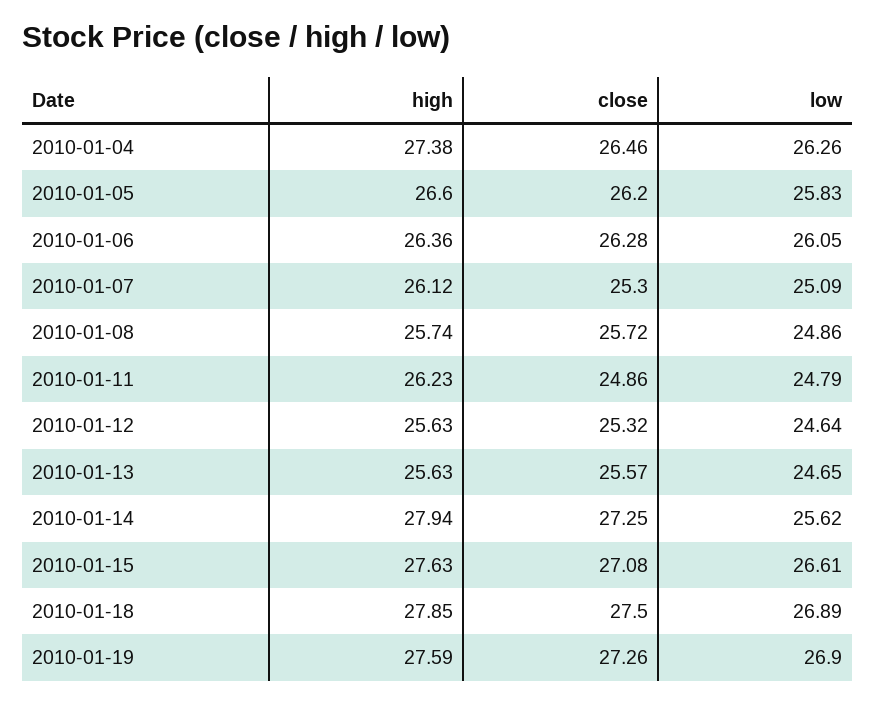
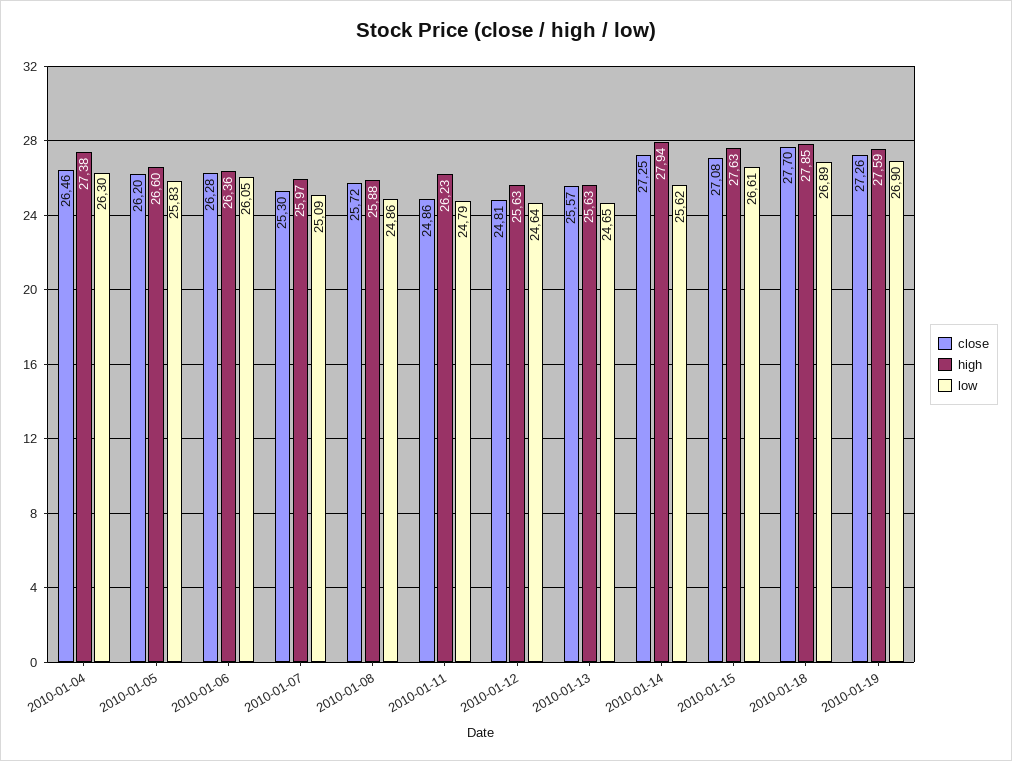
  {
    "high": {
      "2010-01-04": 27.38,
      "2010-01-05": 26.6,
      "2010-01-06": 26.36,
-     "2010-01-07": 26.12,
+     "2010-01-07": 25.97,
-     "2010-01-08": 25.74,
+     "2010-01-08": 25.88,
      "2010-01-11": 26.23,
      "2010-01-12": 25.63,
      "2010-01-13": 25.63,
      "2010-01-14": 27.94,
      "2010-01-15": 27.63,
      "2010-01-18": 27.85,
      "2010-01-19": 27.59
    },
    "close": {
      "2010-01-04": 26.46,
      "2010-01-05": 26.2,
      "2010-01-06": 26.28,
      "2010-01-07": 25.3,
      "2010-01-08": 25.72,
      "2010-01-11": 24.86,
-     "2010-01-12": 25.32,
+     "2010-01-12": 24.81,
      "2010-01-13": 25.57,
      "2010-01-14": 27.25,
      "2010-01-15": 27.08,
-     "2010-01-18": 27.5,
+     "2010-01-18": 27.7,
      "2010-01-19": 27.26
    },
    "low": {
-     "2010-01-04": 26.26,
+     "2010-01-04": 26.3,
      "2010-01-05": 25.83,
      "2010-01-06": 26.05,
      "2010-01-07": 25.09,
      "2010-01-08": 24.86,
      "2010-01-11": 24.79,
      "2010-01-12": 24.64,
      "2010-01-13": 24.65,
      "2010-01-14": 25.62,
      "2010-01-15": 26.61,
      "2010-01-18": 26.89,
      "2010-01-19": 26.9
    }
  }

